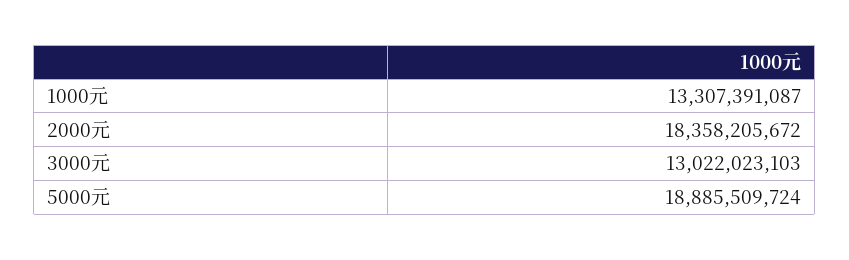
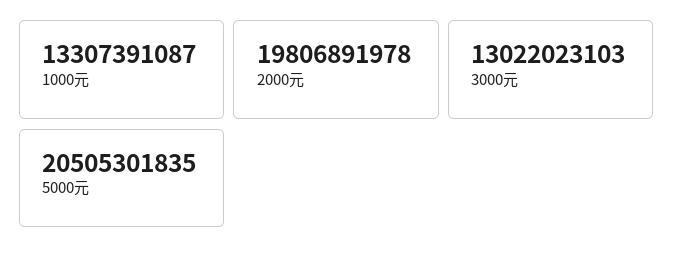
  {
    "1000元": 13307391087,
-   "2000元": 18358205672,
+   "2000元": 19806891978,
    "3000元": 13022023103,
-   "5000元": 18885509724
+   "5000元": 20505301835
  }

